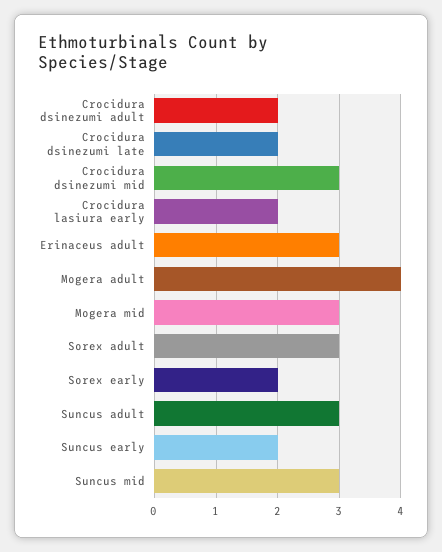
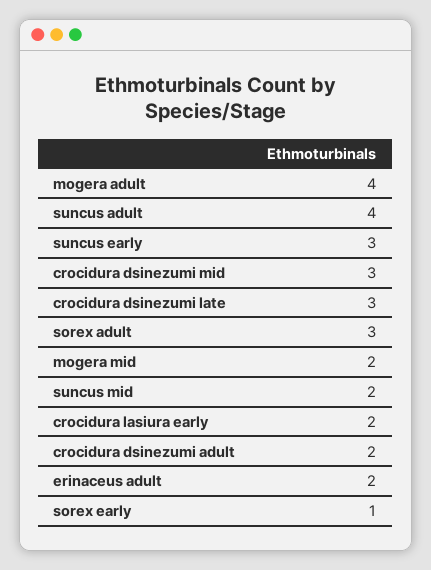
  {
    "Crocidura dsinezumi adult": 2,
-   "Crocidura dsinezumi late": 2,
+   "Crocidura dsinezumi late": 3,
    "Crocidura dsinezumi mid": 3,
    "Crocidura lasiura early": 2,
-   "Erinaceus adult": 3,
+   "Erinaceus adult": 2,
    "Mogera adult": 4,
-   "Mogera mid": 3,
+   "Mogera mid": 2,
    "Sorex adult": 3,
-   "Sorex early": 2,
+   "Sorex early": 1,
-   "Suncus adult": 3,
+   "Suncus adult": 4,
-   "Suncus early": 2,
+   "Suncus early": 3,
-   "Suncus mid": 3
+   "Suncus mid": 2
  }

